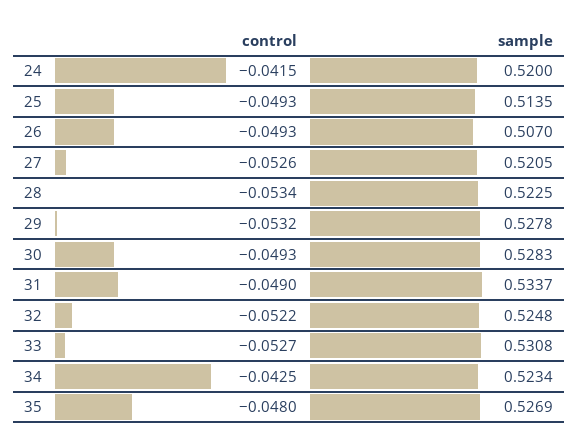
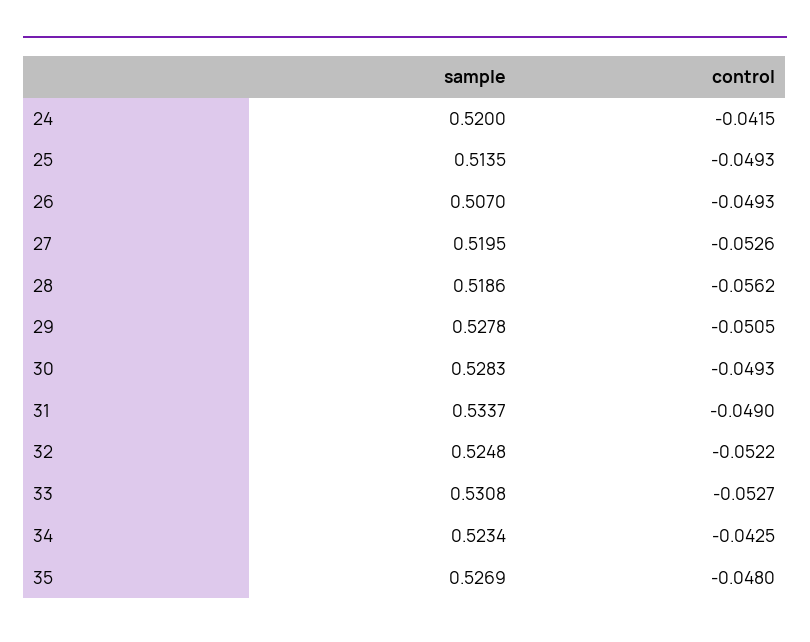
  {
    "control": {
      "24": -0.0415,
      "25": -0.0493,
      "26": -0.0493,
      "27": -0.0526,
-     "28": -0.0534,
+     "28": -0.0562,
-     "29": -0.0532,
+     "29": -0.0505,
      "30": -0.0493,
      "31": -0.049,
      "32": -0.0522,
      "33": -0.0527,
      "34": -0.0425,
      "35": -0.048
    },
    "sample": {
      "24": 0.52,
      "25": 0.5135,
      "26": 0.507,
-     "27": 0.5205,
+     "27": 0.5195,
-     "28": 0.5225,
+     "28": 0.5186,
      "29": 0.5278,
      "30": 0.5283,
      "31": 0.5337,
      "32": 0.5248,
      "33": 0.5308,
      "34": 0.5234,
      "35": 0.5269
    }
  }

